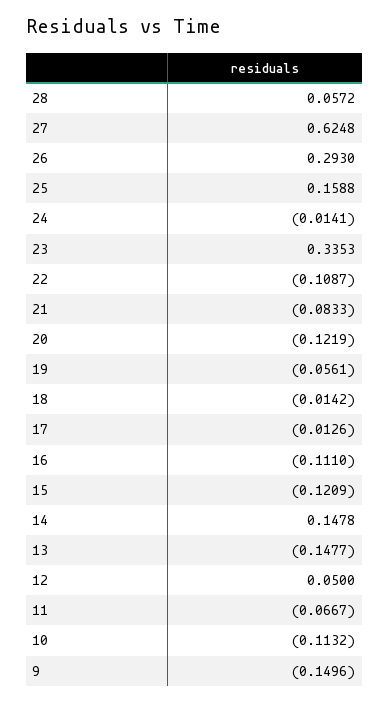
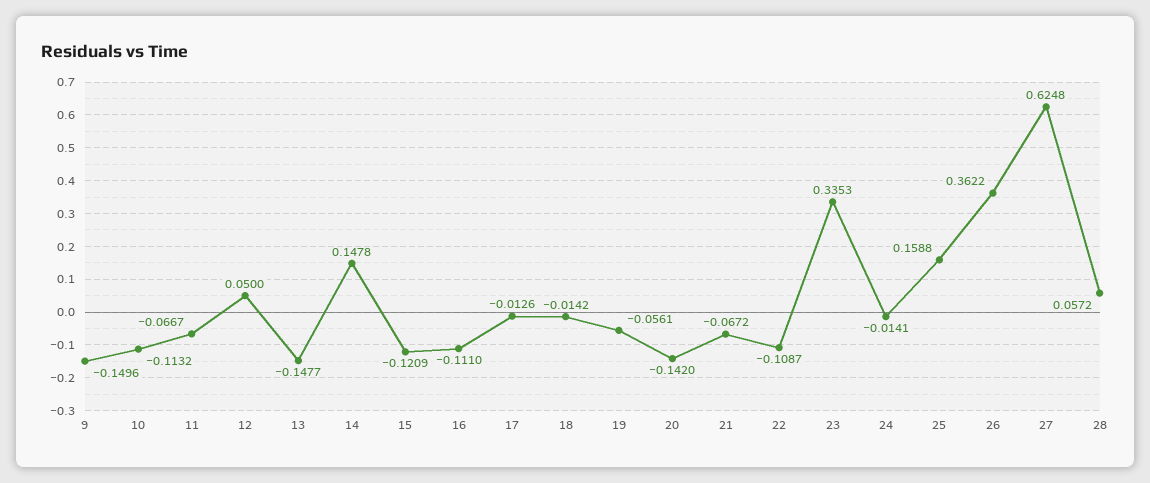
  {
    "28": 0.0572,
    "27": 0.6248,
-   "26": 0.293,
+   "26": 0.3622,
    "25": 0.1588,
    "24": -0.0141,
    "23": 0.3353,
    "22": -0.1087,
-   "21": -0.0833,
+   "21": -0.0672,
-   "20": -0.1219,
+   "20": -0.142,
    "19": -0.0561,
    "18": -0.0142,
    "17": -0.0126,
    "16": -0.111,
    "15": -0.1209,
    "14": 0.1478,
    "13": -0.1477,
    "12": 0.05,
    "11": -0.0667,
    "10": -0.1132,
    "9": -0.1496
  }

